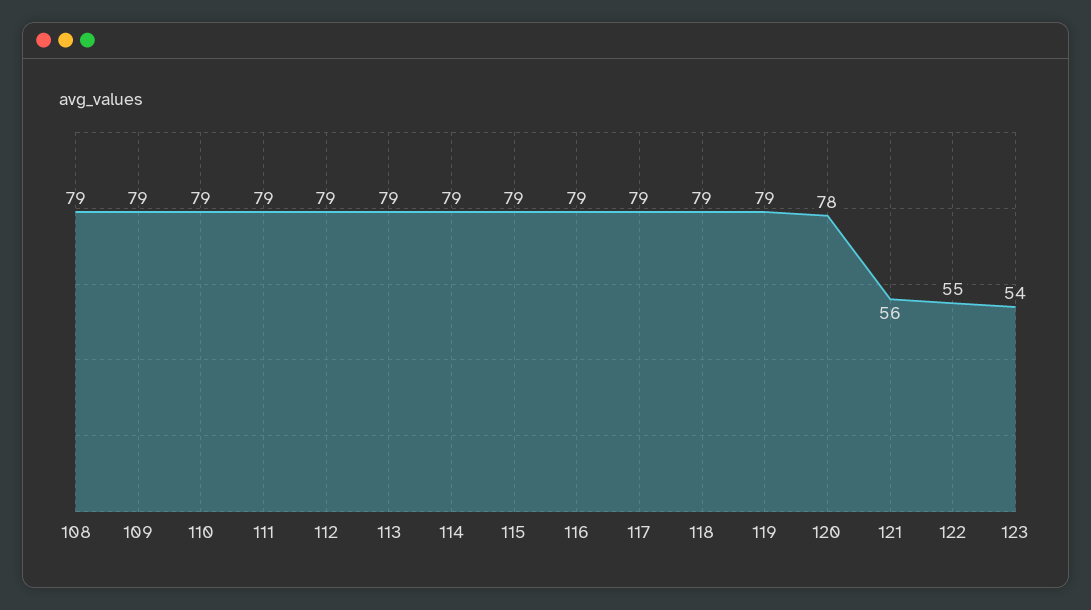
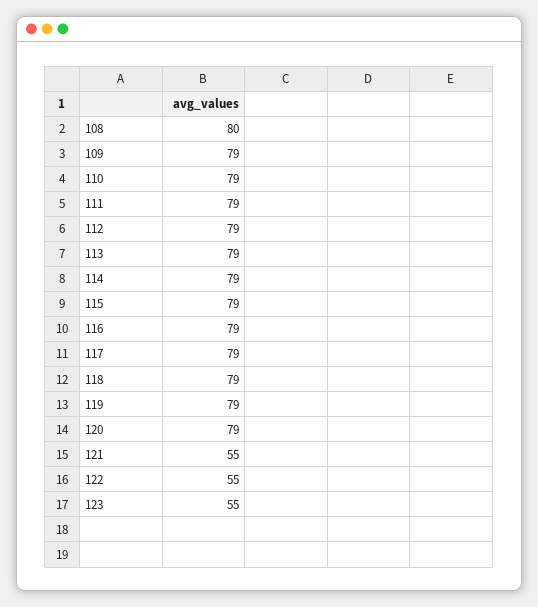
  {
-   "108": 79,
+   "108": 80,
    "109": 79,
    "110": 79,
    "111": 79,
    "112": 79,
    "113": 79,
    "114": 79,
    "115": 79,
    "116": 79,
    "117": 79,
    "118": 79,
    "119": 79,
-   "120": 78,
+   "120": 79,
-   "121": 56,
+   "121": 55,
    "122": 55,
-   "123": 54
+   "123": 55
  }

